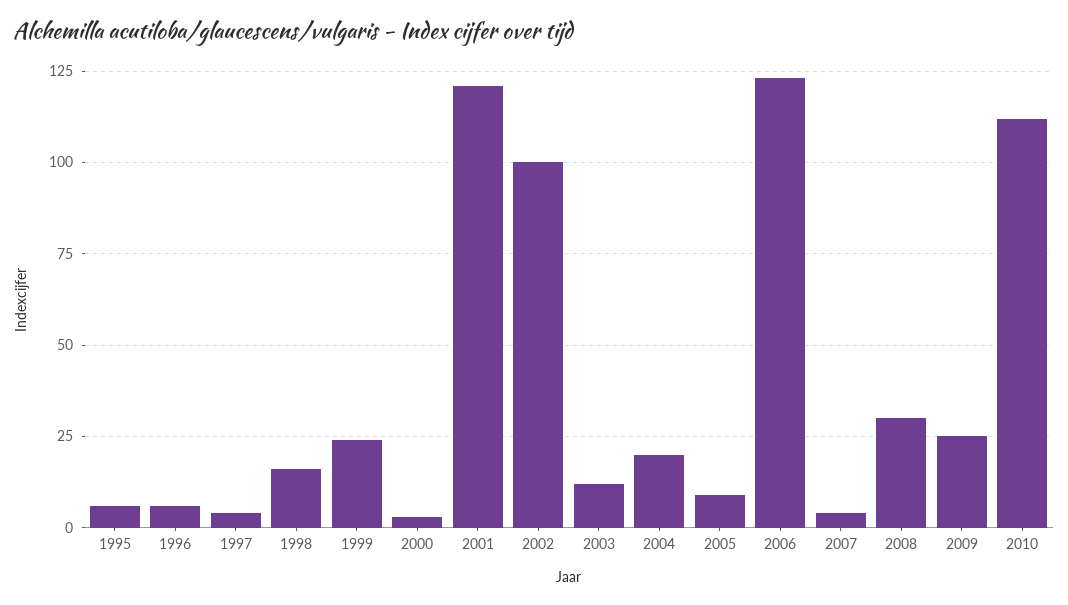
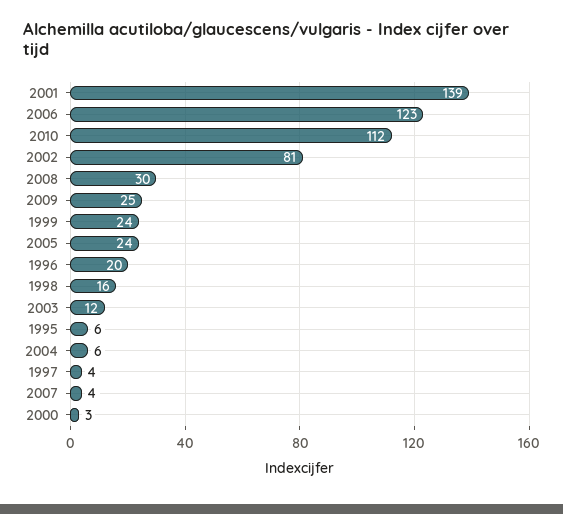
  {
    "1995": 6,
-   "1996": 5,
+   "1996": 20,
    "1997": 4,
    "1998": 16,
    "1999": 24,
    "2000": 3,
-   "2001": 120,
+   "2001": 139,
-   "2002": 100,
+   "2002": 81,
    "2003": 12,
-   "2004": 20,
+   "2004": 6,
-   "2005": 10,
+   "2005": 24,
    "2006": 123,
    "2007": 4,
    "2008": 30,
    "2009": 25,
    "2010": 112
  }

